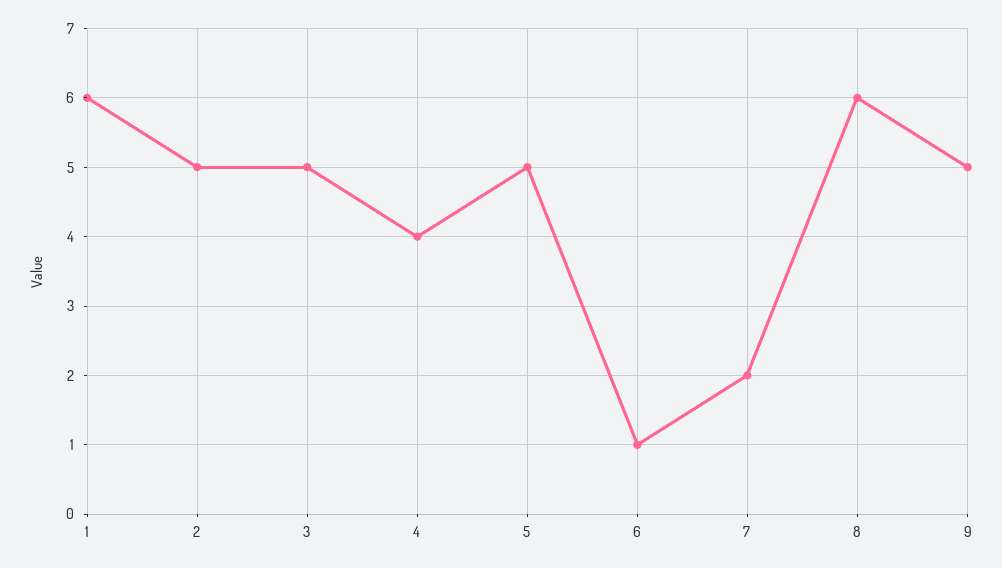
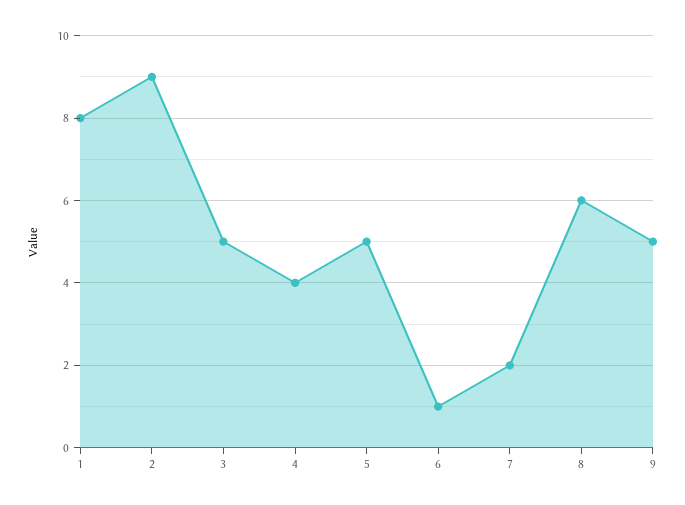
  {
-   "1": 6,
+   "1": 8,
-   "2": 5,
+   "2": 9,
    "3": 5,
    "4": 4,
    "5": 5,
    "6": 1,
    "7": 2,
    "8": 6,
    "9": 5
  }

